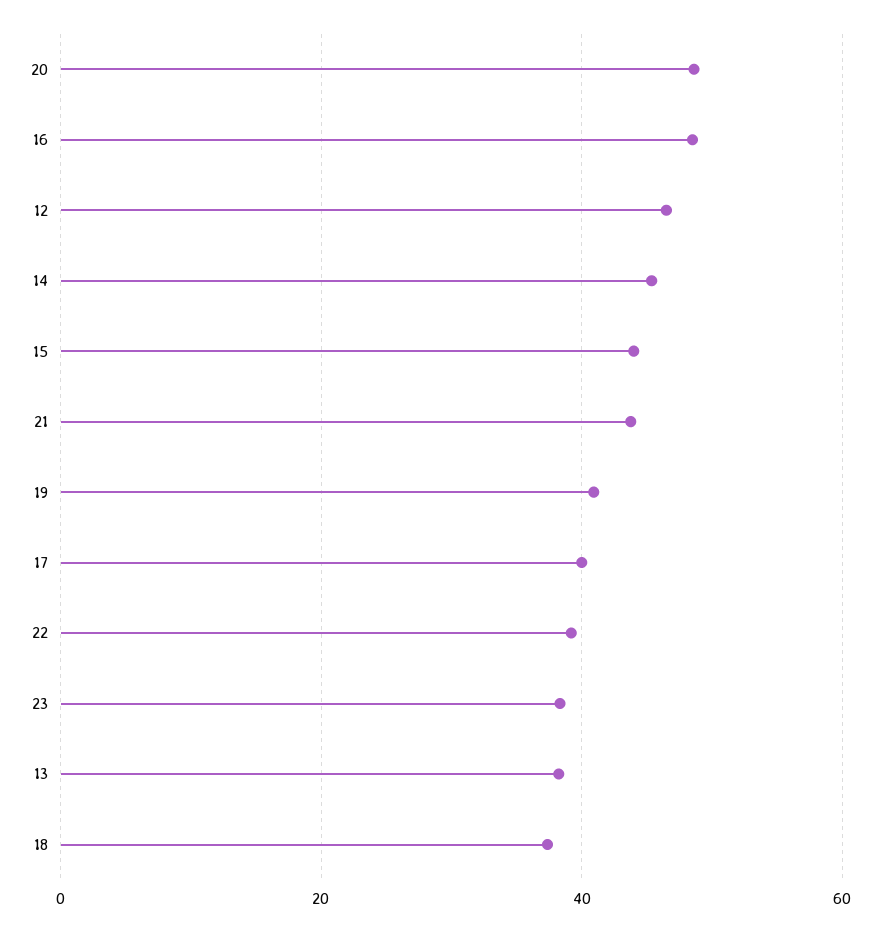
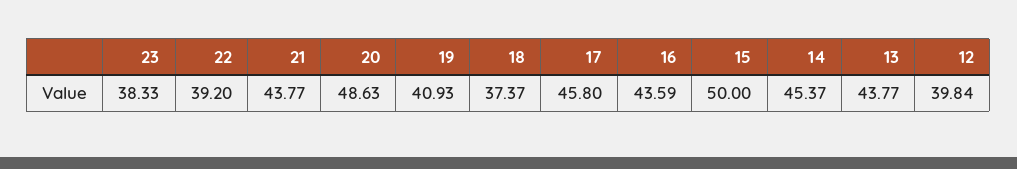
  {
    "20": 48.63,
-   "16": 48,
+   "16": 43.59,
-   "12": 46,
+   "12": 39.84,
    "14": 45.37,
-   "15": 44,
+   "15": 50,
    "21": 43.77,
    "19": 40.93,
-   "17": 40,
+   "17": 45.8,
    "22": 39.2,
    "23": 38.33,
-   "13": 38,
+   "13": 43.77,
    "18": 37.37
  }

